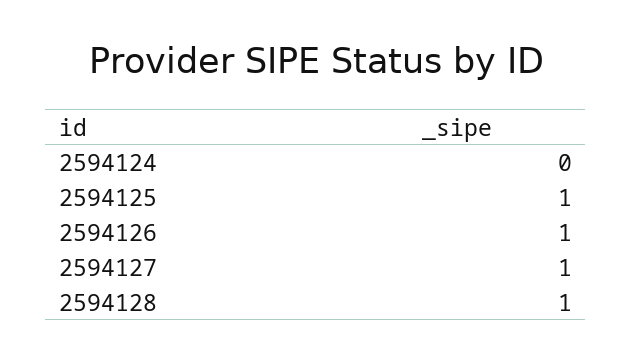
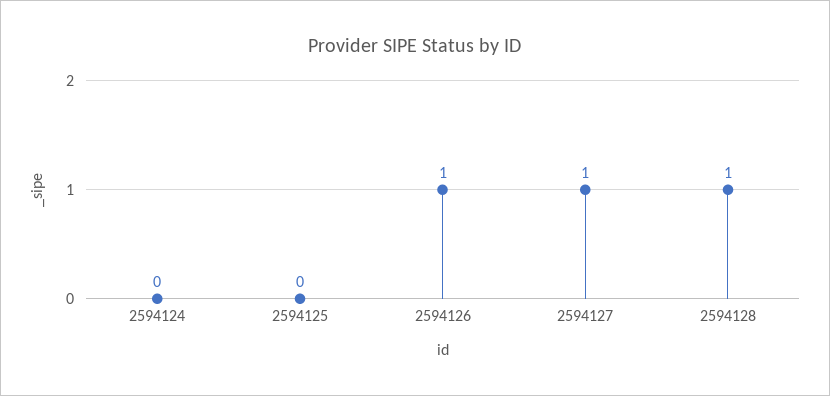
  {
    "2594124": 0,
-   "2594125": 1,
+   "2594125": 0,
    "2594126": 1,
    "2594127": 1,
    "2594128": 1
  }

